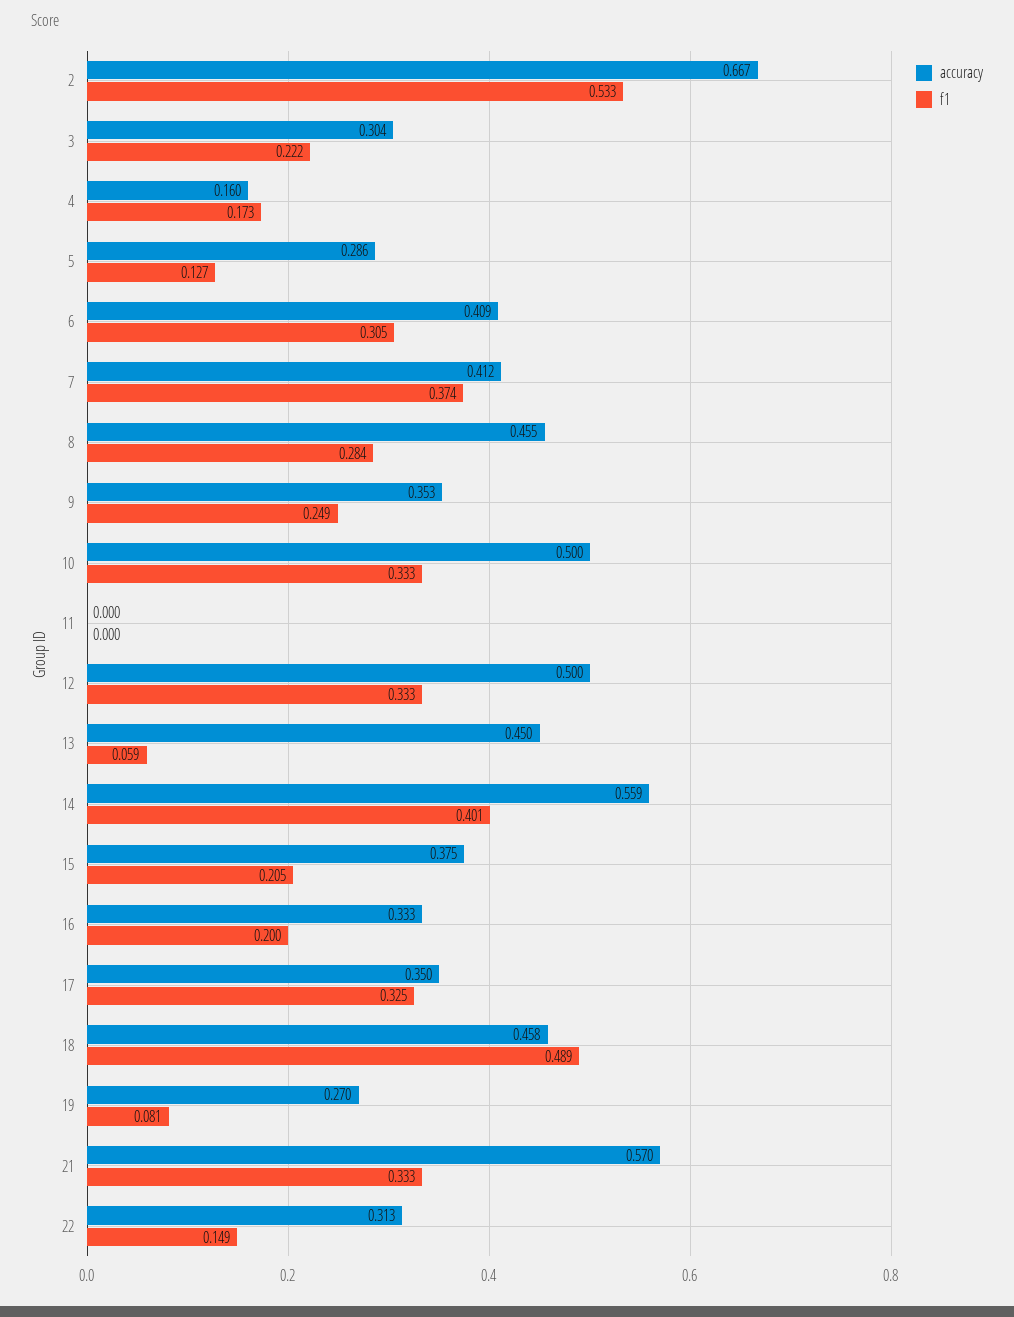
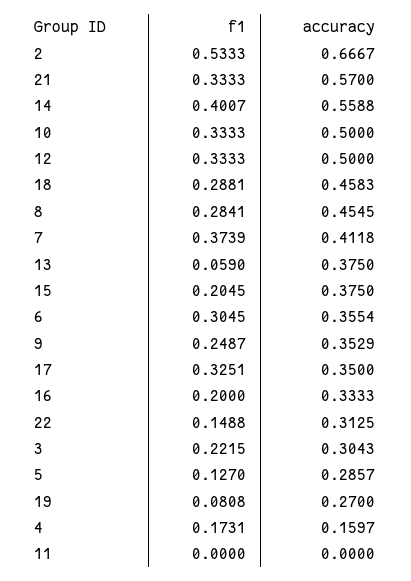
  {
    "accuracy": {
      "2": 0.6667,
      "3": 0.3043,
      "4": 0.1597,
      "5": 0.2857,
-     "6": 0.409,
+     "6": 0.3554,
      "7": 0.4118,
      "8": 0.4545,
      "9": 0.3529,
      "10": 0.5,
      "11": 0,
      "12": 0.5,
-     "13": 0.45,
+     "13": 0.375,
      "14": 0.5588,
      "15": 0.375,
      "16": 0.3333,
      "17": 0.35,
      "18": 0.4583,
      "19": 0.27,
      "21": 0.57,
      "22": 0.3125
    },
    "f1": {
      "2": 0.5333,
      "3": 0.2215,
      "4": 0.1731,
      "5": 0.127,
      "6": 0.3045,
      "7": 0.3739,
      "8": 0.2841,
      "9": 0.2487,
      "10": 0.3333,
      "11": 0,
      "12": 0.3333,
      "13": 0.059,
      "14": 0.4007,
      "15": 0.2045,
      "16": 0.2,
      "17": 0.3251,
-     "18": 0.489,
+     "18": 0.2881,
      "19": 0.0808,
      "21": 0.3333,
      "22": 0.1488
    }
  }

